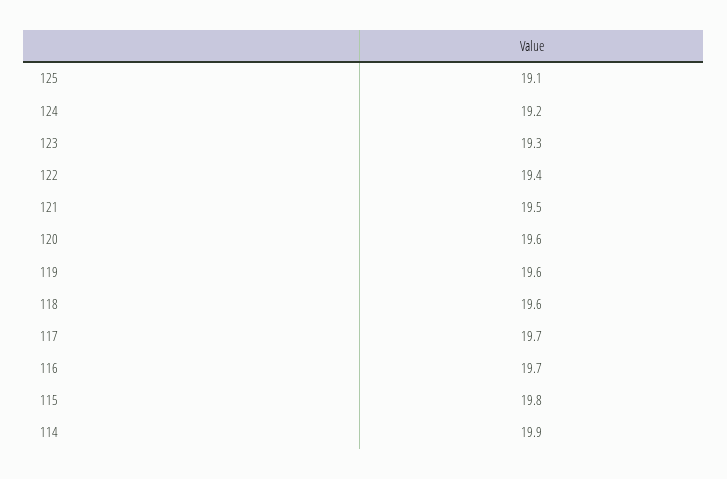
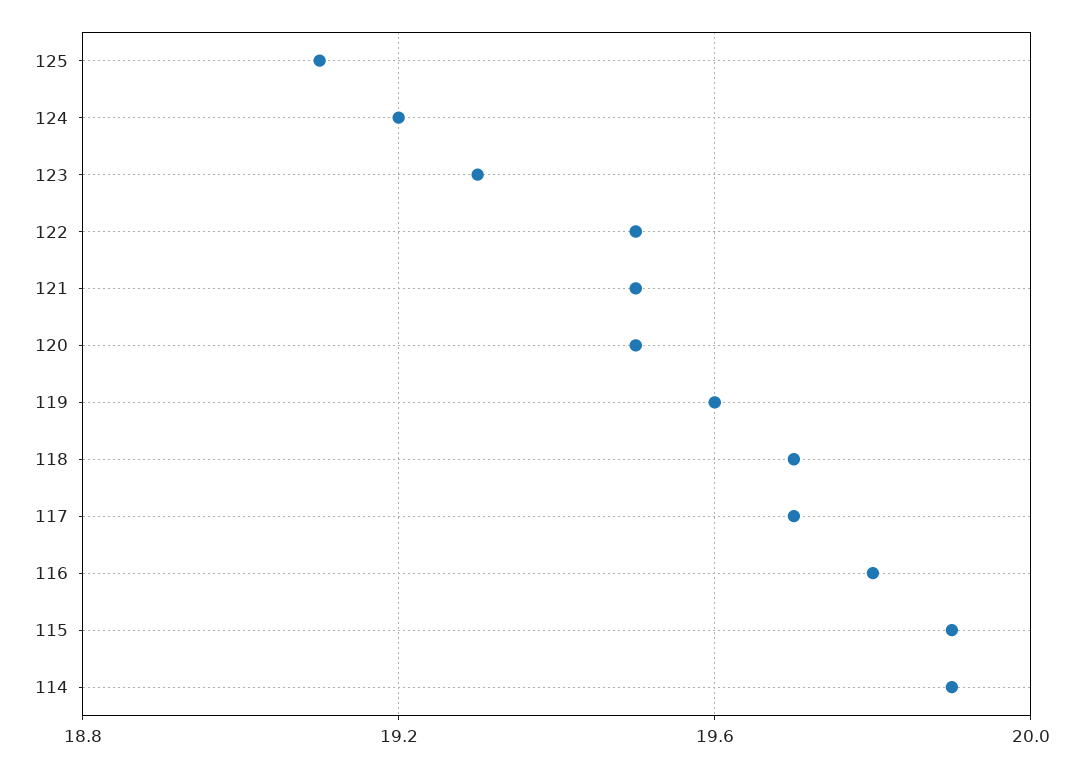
  {
    "125": 19.1,
    "124": 19.2,
    "123": 19.3,
-   "122": 19.4,
+   "122": 19.5,
    "121": 19.5,
-   "120": 19.6,
+   "120": 19.5,
    "119": 19.6,
-   "118": 19.6,
+   "118": 19.7,
    "117": 19.7,
-   "116": 19.7,
+   "116": 19.8,
-   "115": 19.8,
+   "115": 19.9,
    "114": 19.9
  }

